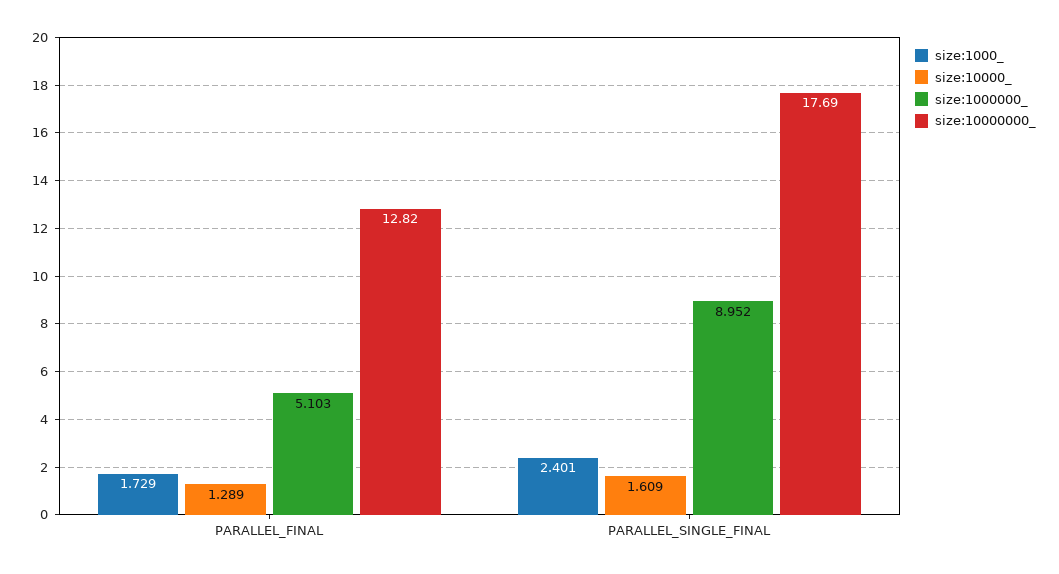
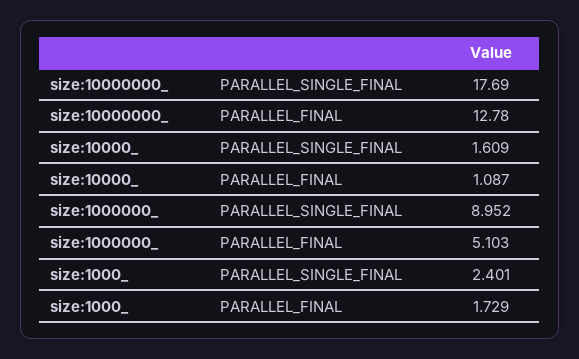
  {
    "size:1000_": {
      "PARALLEL_FINAL": 1.729,
      "PARALLEL_SINGLE_FINAL": 2.401
    },
    "size:10000_": {
-     "PARALLEL_FINAL": 1.289,
+     "PARALLEL_FINAL": 1.087,
      "PARALLEL_SINGLE_FINAL": 1.609
    },
    "size:1000000_": {
      "PARALLEL_FINAL": 5.103,
      "PARALLEL_SINGLE_FINAL": 8.952
    },
    "size:10000000_": {
-     "PARALLEL_FINAL": 12.82,
+     "PARALLEL_FINAL": 12.78,
      "PARALLEL_SINGLE_FINAL": 17.69
    }
  }

